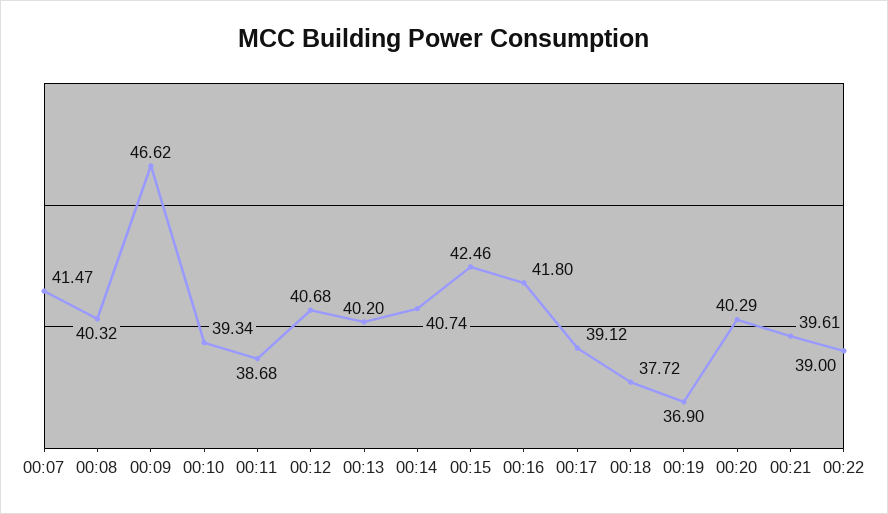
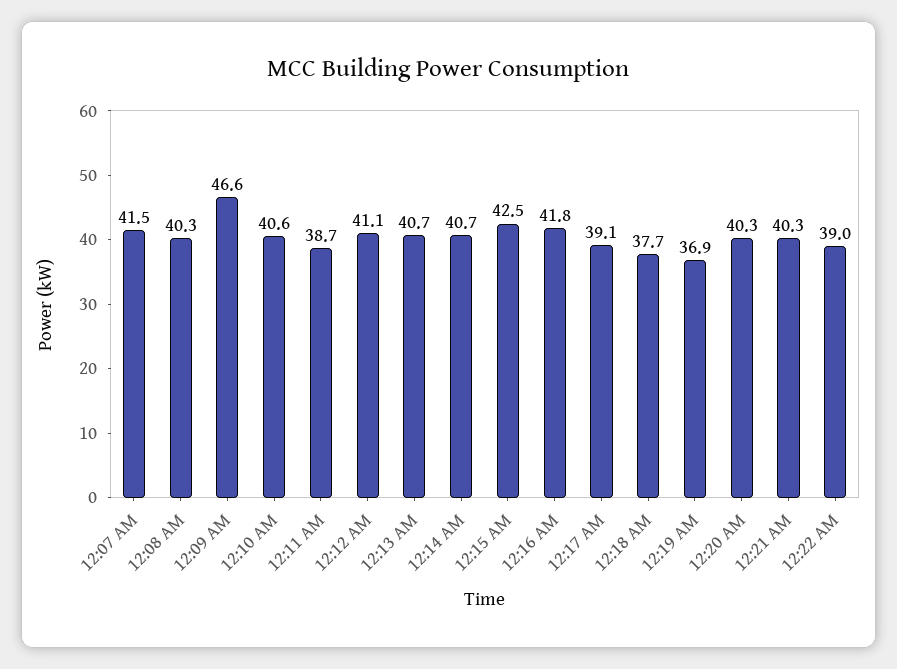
  {
    "00:07": 41.47,
    "00:08": 40.32,
    "00:09": 46.62,
-   "00:10": 39.34,
+   "00:10": 40.6,
    "00:11": 38.68,
-   "00:12": 40.68,
+   "00:12": 41.1,
-   "00:13": 40.2,
+   "00:13": 40.7,
    "00:14": 40.74,
    "00:15": 42.46,
    "00:16": 41.8,
    "00:17": 39.12,
    "00:18": 37.72,
    "00:19": 36.9,
    "00:20": 40.29,
-   "00:21": 39.61,
+   "00:21": 40.3,
    "00:22": 39
  }

